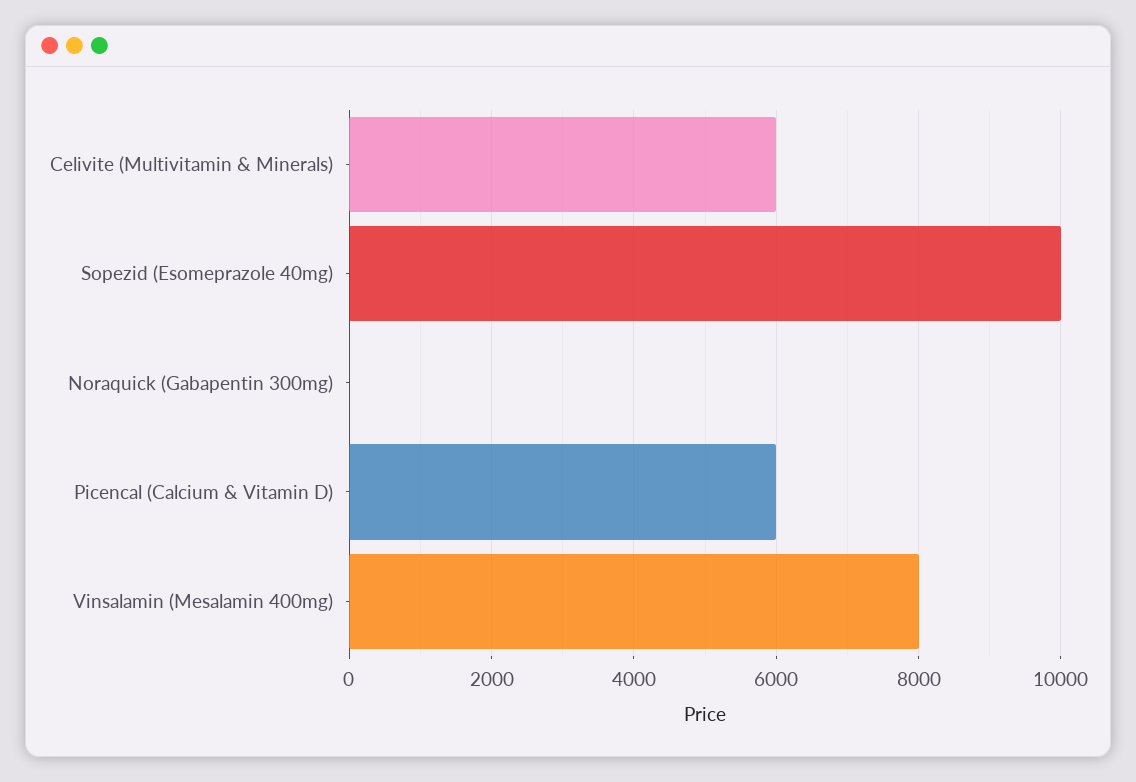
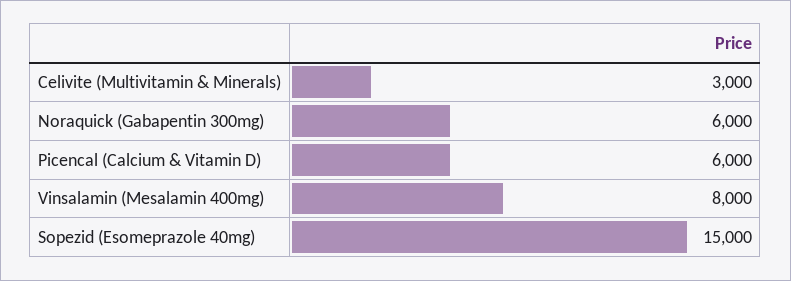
  {
-   "Celivite (Multivitamin & Minerals)": 6000,
+   "Celivite (Multivitamin & Minerals)": 3000,
-   "Sopezid (Esomeprazole 40mg)": 10000,
+   "Sopezid (Esomeprazole 40mg)": 15000,
-   "Noraquick (Gabapentin 300mg)": 0,
+   "Noraquick (Gabapentin 300mg)": 6000,
    "Picencal (Calcium & Vitamin D)": 6000,
    "Vinsalamin (Mesalamin 400mg)": 8000
  }

